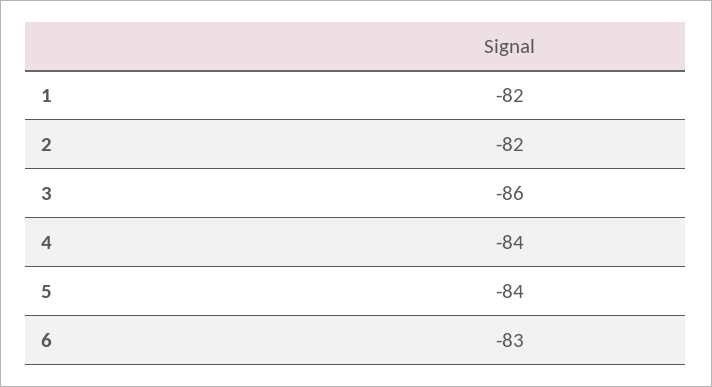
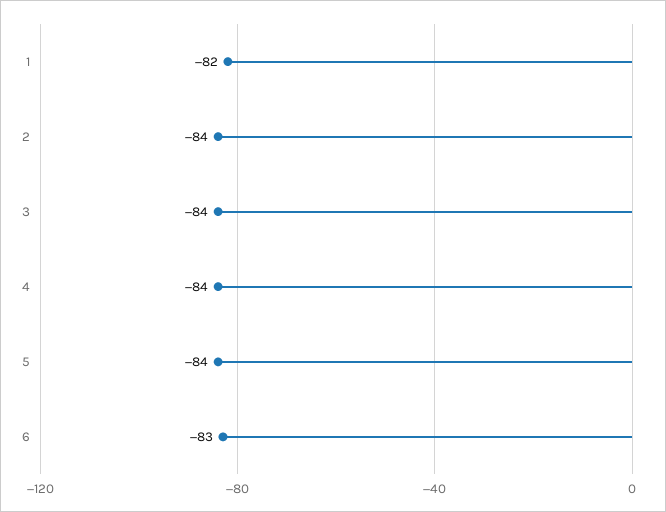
  {
    "1": -82,
-   "2": -82,
+   "2": -84,
-   "3": -86,
+   "3": -84,
    "4": -84,
    "5": -84,
    "6": -83
  }

